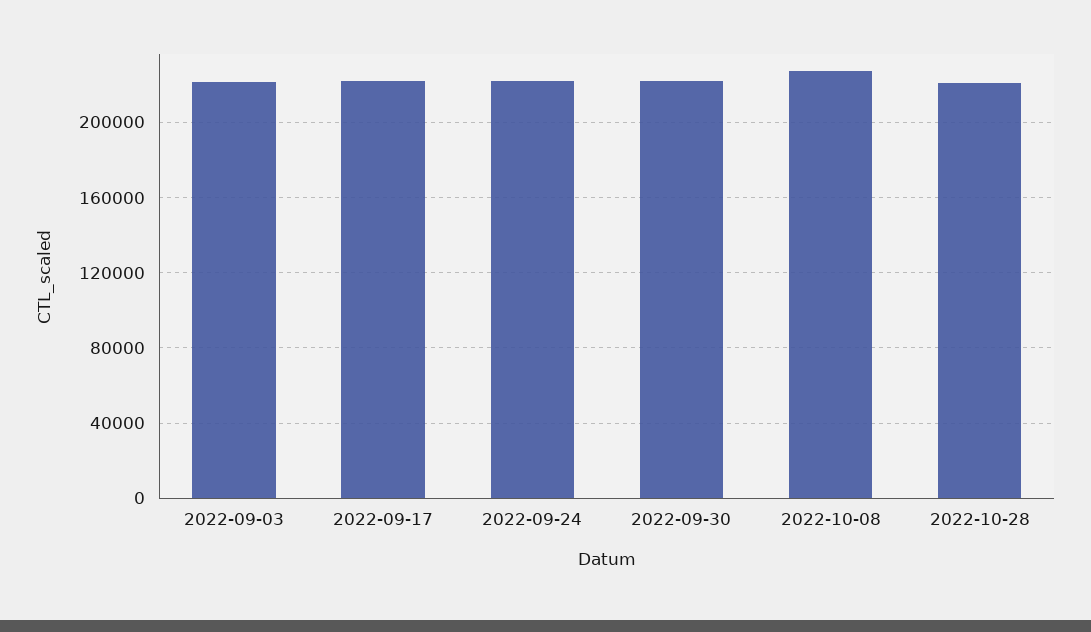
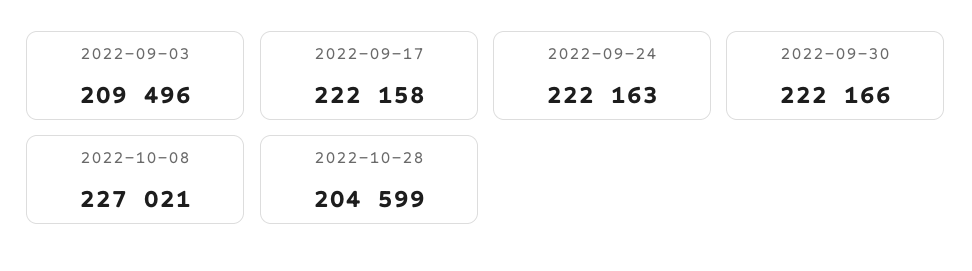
  {
-   "2022-09-03": 220000,
+   "2022-09-03": 209496,
    "2022-09-17": 222158,
    "2022-09-24": 222163,
    "2022-09-30": 222166,
    "2022-10-08": 227021,
-   "2022-10-28": 220000
+   "2022-10-28": 204599
  }

